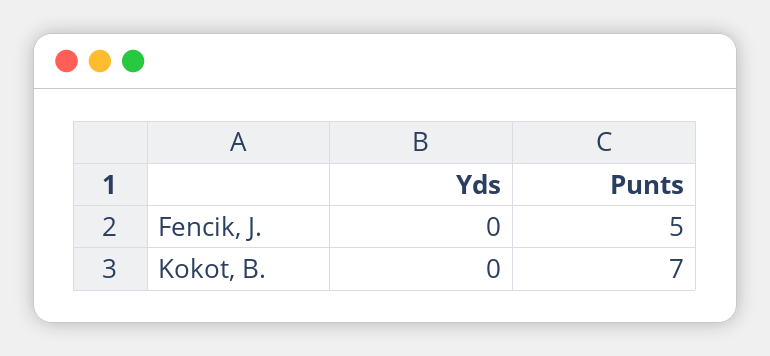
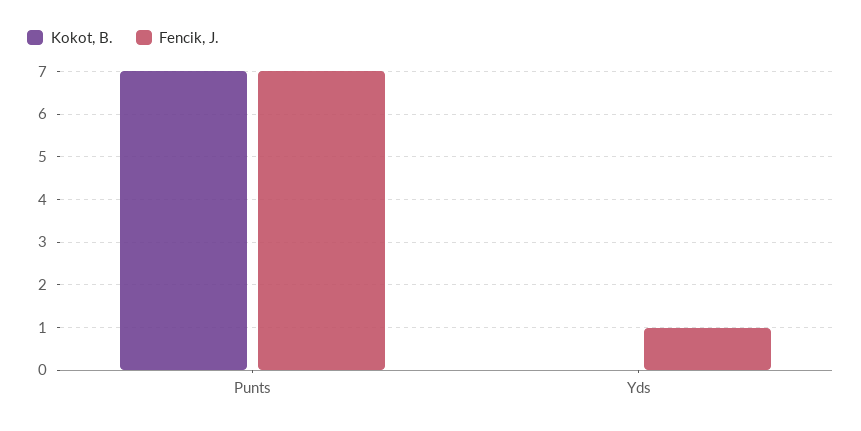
  {
    "Fencik, J.": {
-     "Yds": 0,
+     "Yds": 1,
-     "Punts": 5
+     "Punts": 7
    },
    "Kokot, B.": {
      "Yds": 0,
      "Punts": 7
    }
  }

